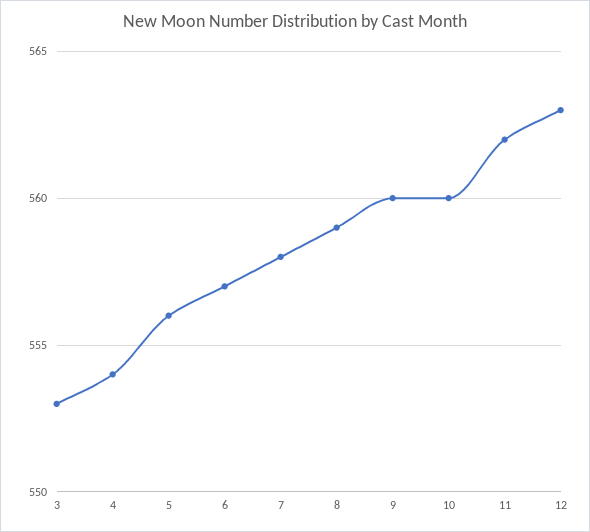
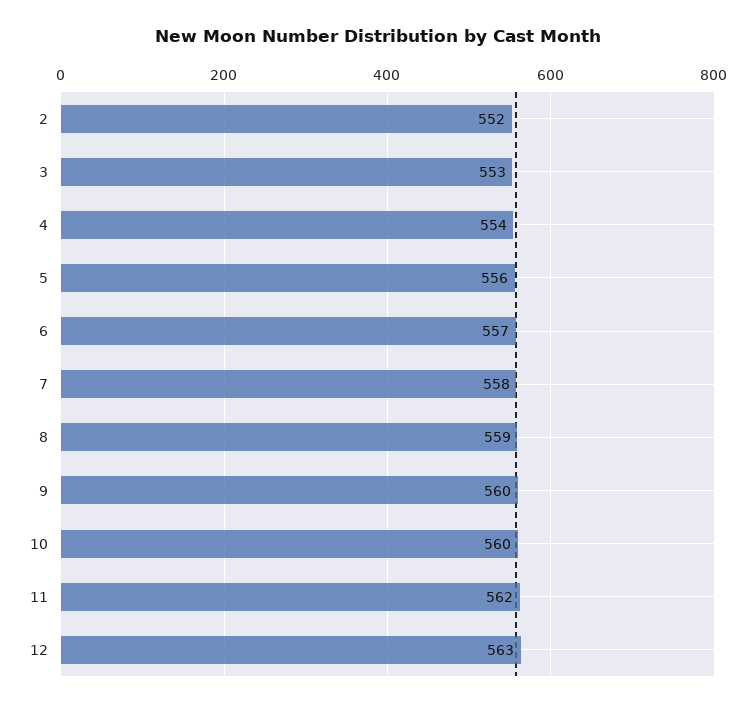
  {
    "3": 553,
    "4": 554,
    "5": 556,
    "6": 557,
    "7": 558,
    "8": 559,
    "9": 560,
    "10": 560,
    "11": 562,
-   "12": 563
+   "12": 563,
+   "2": 552
  }

